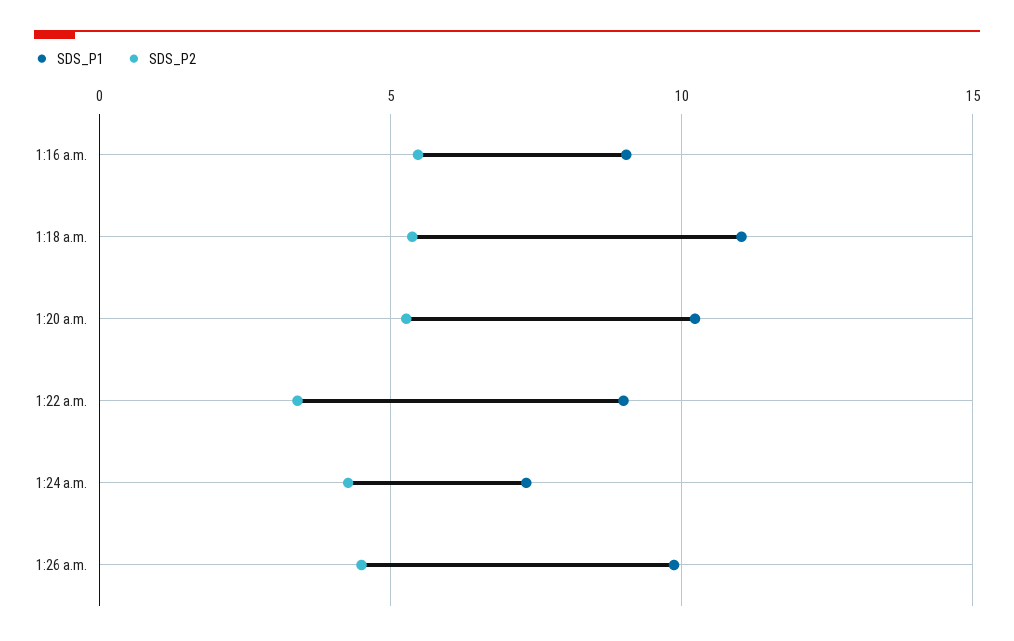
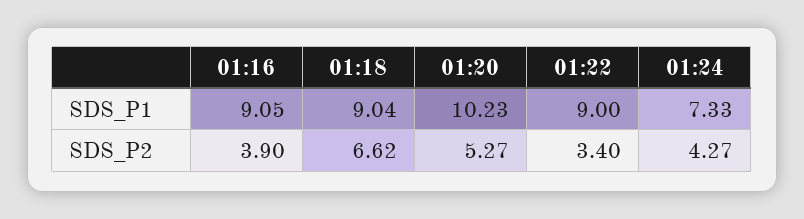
  {
    "SDS_P1": {
      "1:16 a.m.": 9.05,
-     "1:18 a.m.": 11,
+     "1:18 a.m.": 9.04,
      "1:20 a.m.": 10.23,
      "1:22 a.m.": 9,
-     "1:24 a.m.": 7.33,
+     "1:24 a.m.": 7.33
-     "1:26 a.m.": 10
    },
    "SDS_P2": {
-     "1:16 a.m.": 5.5,
+     "1:16 a.m.": 3.9,
-     "1:18 a.m.": 5.5,
+     "1:18 a.m.": 6.62,
      "1:20 a.m.": 5.27,
      "1:22 a.m.": 3.4,
-     "1:24 a.m.": 4.27,
+     "1:24 a.m.": 4.27
-     "1:26 a.m.": 4.5
    }
  }

